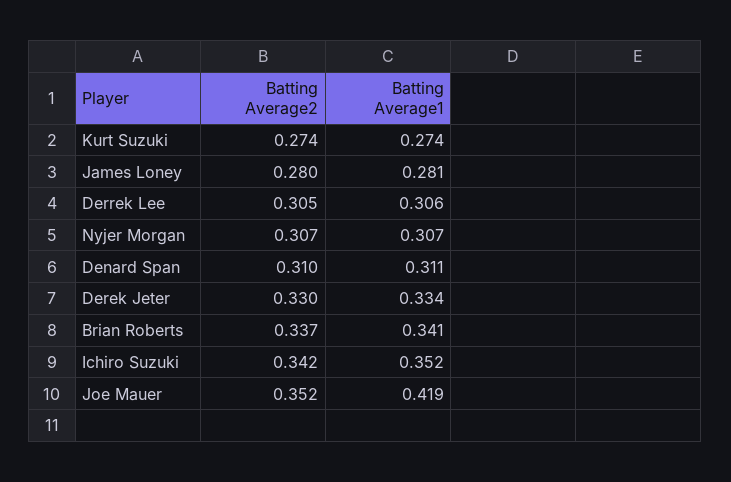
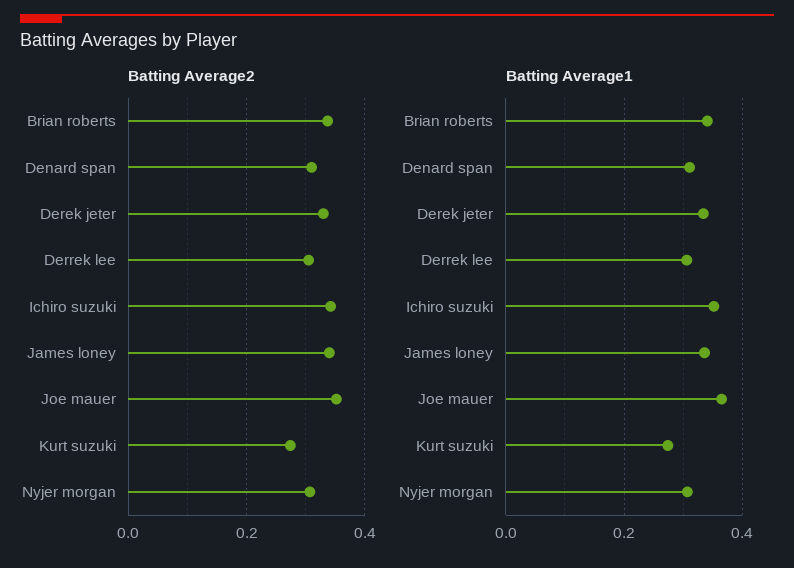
  {
    "Batting Average2": {
      "Kurt Suzuki": 0.274,
-     "James Loney": 0.28,
+     "James Loney": 0.34,
      "Derrek Lee": 0.305,
      "Nyjer Morgan": 0.307,
      "Denard Span": 0.31,
      "Derek Jeter": 0.33,
      "Brian Roberts": 0.337,
      "Ichiro Suzuki": 0.342,
      "Joe Mauer": 0.352
    },
    "Batting Average1": {
      "Kurt Suzuki": 0.274,
-     "James Loney": 0.281,
+     "James Loney": 0.34,
      "Derrek Lee": 0.306,
      "Nyjer Morgan": 0.307,
      "Denard Span": 0.311,
      "Derek Jeter": 0.334,
      "Brian Roberts": 0.341,
      "Ichiro Suzuki": 0.352,
-     "Joe Mauer": 0.419
+     "Joe Mauer": 0.36
    }
  }

